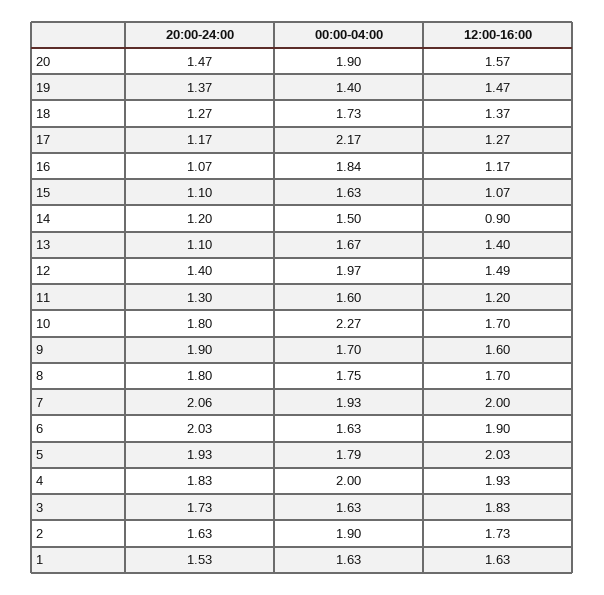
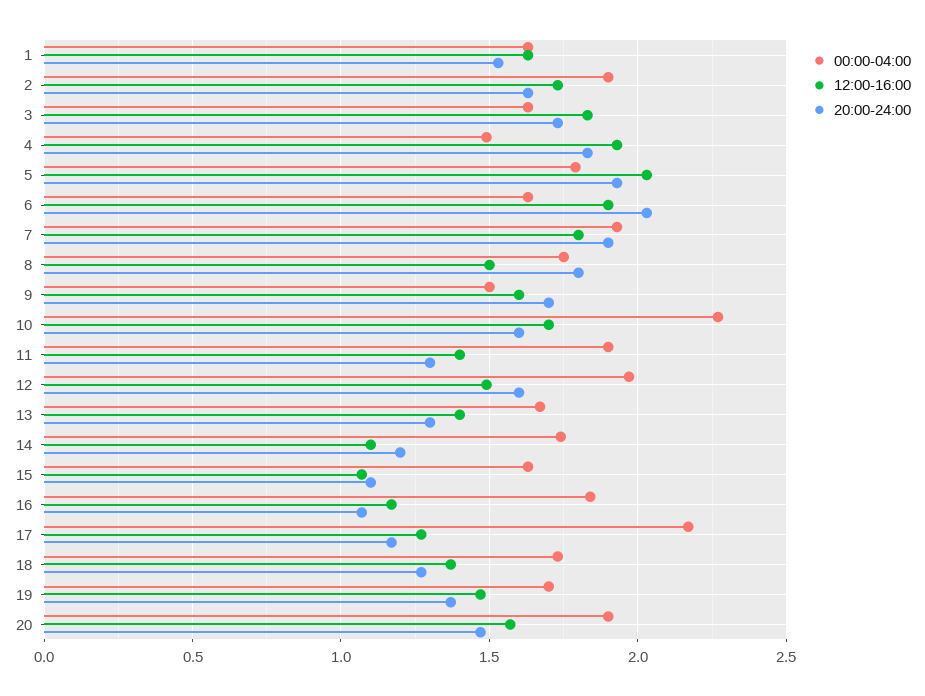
  {
    "20:00-24:00": {
      "20": 1.47,
      "19": 1.37,
      "18": 1.27,
      "17": 1.17,
      "16": 1.07,
      "15": 1.1,
      "14": 1.2,
-     "13": 1.1,
+     "13": 1.3,
-     "12": 1.4,
+     "12": 1.6,
      "11": 1.3,
-     "10": 1.8,
+     "10": 1.6,
-     "9": 1.9,
+     "9": 1.7,
      "8": 1.8,
-     "7": 2.06,
+     "7": 1.9,
      "6": 2.03,
      "5": 1.93,
      "4": 1.83,
      "3": 1.73,
      "2": 1.63,
      "1": 1.53
    },
    "00:00-04:00": {
      "20": 1.9,
-     "19": 1.4,
+     "19": 1.7,
      "18": 1.73,
      "17": 2.17,
      "16": 1.84,
      "15": 1.63,
-     "14": 1.5,
+     "14": 1.75,
      "13": 1.67,
      "12": 1.97,
-     "11": 1.6,
+     "11": 1.9,
      "10": 2.27,
-     "9": 1.7,
+     "9": 1.5,
      "8": 1.75,
      "7": 1.93,
      "6": 1.63,
      "5": 1.79,
-     "4": 2,
+     "4": 1.5,
      "3": 1.63,
      "2": 1.9,
      "1": 1.63
    },
    "12:00-16:00": {
      "20": 1.57,
      "19": 1.47,
      "18": 1.37,
      "17": 1.27,
      "16": 1.17,
      "15": 1.07,
-     "14": 0.9,
+     "14": 1.1,
      "13": 1.4,
      "12": 1.49,
-     "11": 1.2,
+     "11": 1.4,
      "10": 1.7,
      "9": 1.6,
-     "8": 1.7,
+     "8": 1.5,
-     "7": 2,
+     "7": 1.8,
      "6": 1.9,
      "5": 2.03,
      "4": 1.93,
      "3": 1.83,
      "2": 1.73,
      "1": 1.63
    }
  }

